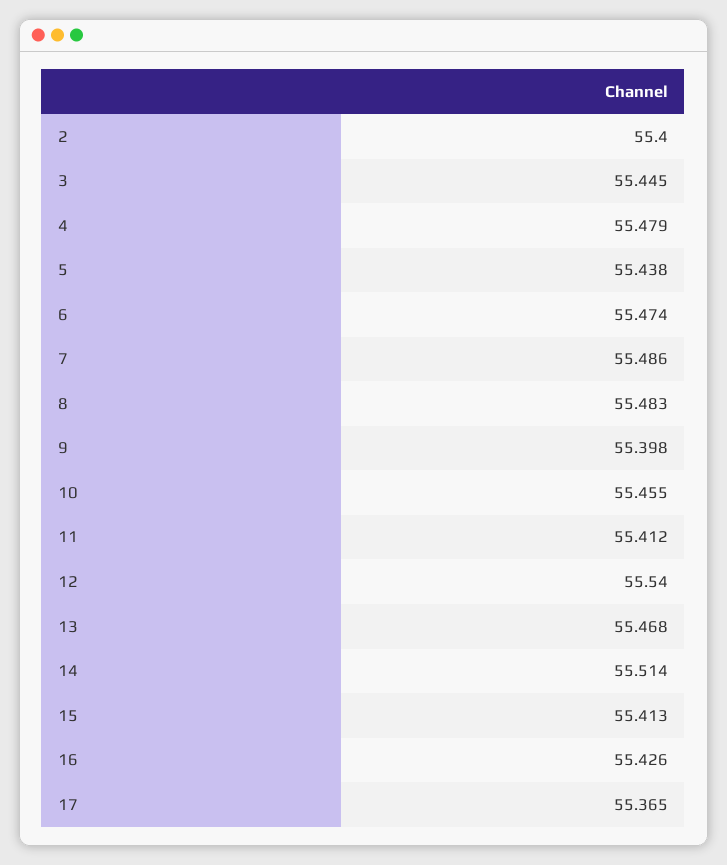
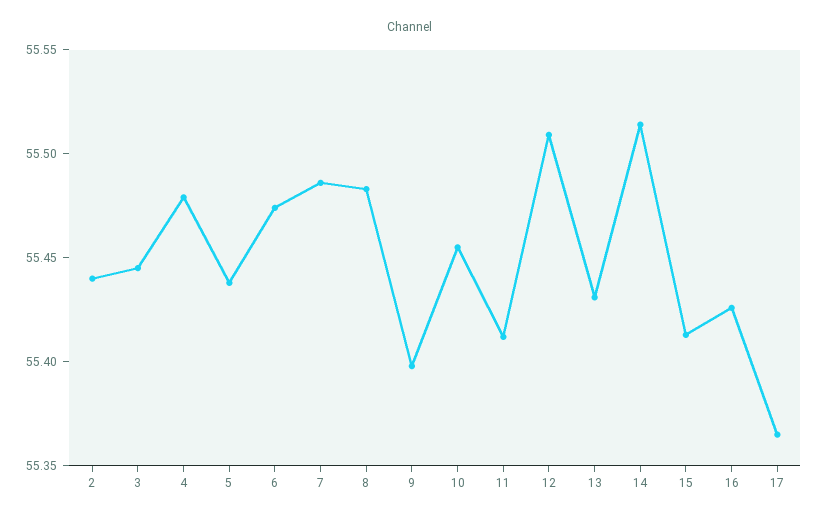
  {
-   "2": 55.4,
+   "2": 55.44,
    "3": 55.445,
    "4": 55.479,
    "5": 55.438,
    "6": 55.474,
    "7": 55.486,
    "8": 55.483,
    "9": 55.398,
    "10": 55.455,
    "11": 55.412,
-   "12": 55.54,
+   "12": 55.51,
-   "13": 55.468,
+   "13": 55.43,
    "14": 55.514,
    "15": 55.413,
    "16": 55.426,
    "17": 55.365
  }

